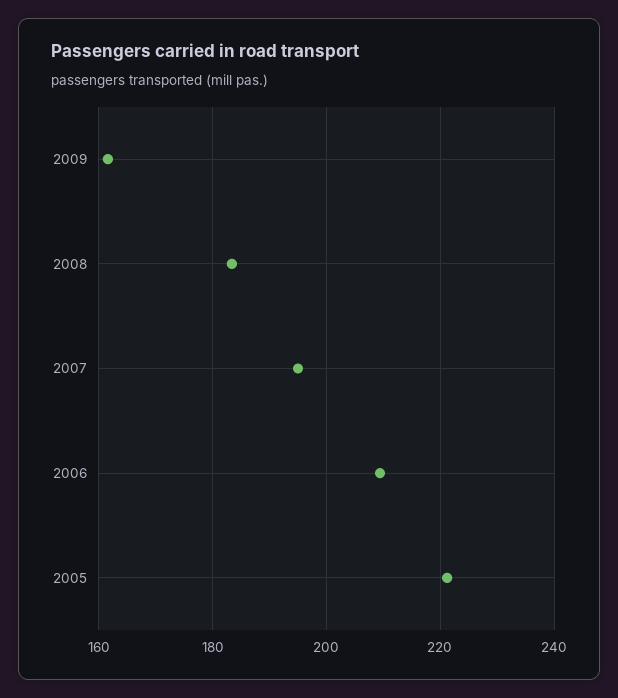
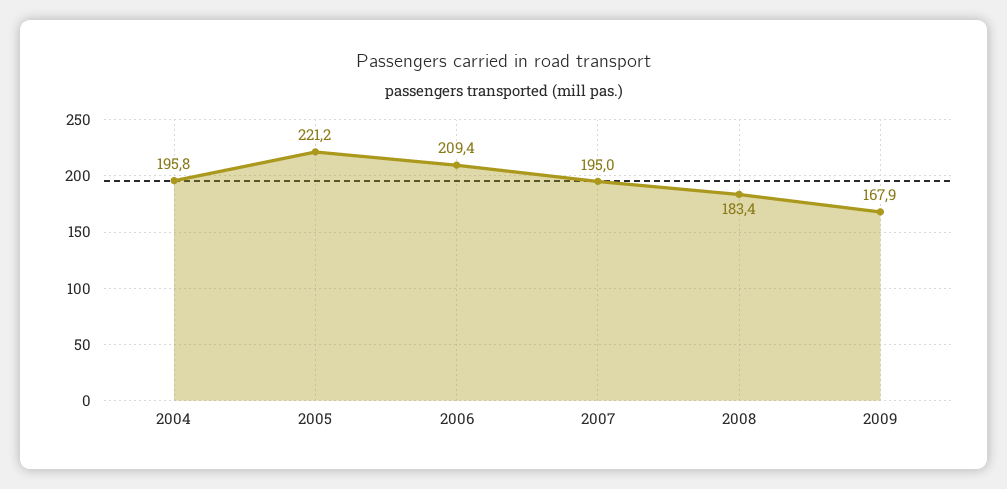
  {
-   "2009": 162,
+   "2009": 167.9,
    "2008": 183.4,
    "2007": 195,
    "2006": 209.4,
-   "2005": 221.2
+   "2005": 221.2,
+   "2004": 195.8
  }

